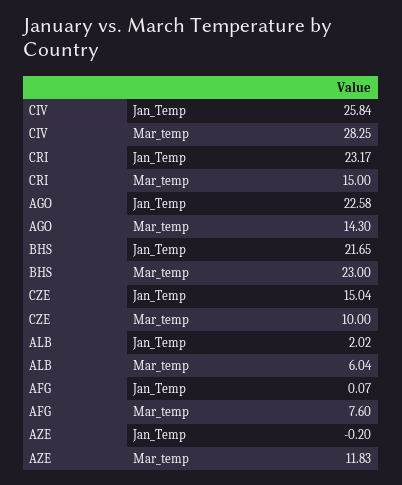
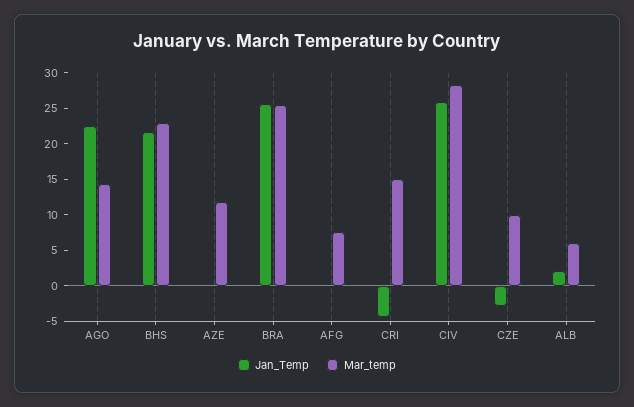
  {
    "Jan_Temp": {
      "CIV": 25.84,
-     "CRI": 23.17,
+     "CRI": -5,
      "AGO": 22.58,
      "BHS": 21.65,
-     "CZE": 15.04,
+     "CZE": -2.5,
      "ALB": 2.02,
      "AFG": 0.07,
-     "AZE": -0.2
+     "AZE": -0.2,
+     "BRA": 25
    },
    "Mar_temp": {
      "CIV": 28.25,
      "CRI": 15,
      "AGO": 14.3,
      "BHS": 23,
      "CZE": 10,
      "ALB": 6.04,
      "AFG": 7.6,
-     "AZE": 11.83
+     "AZE": 11.83,
+     "BRA": 25
    }
  }

